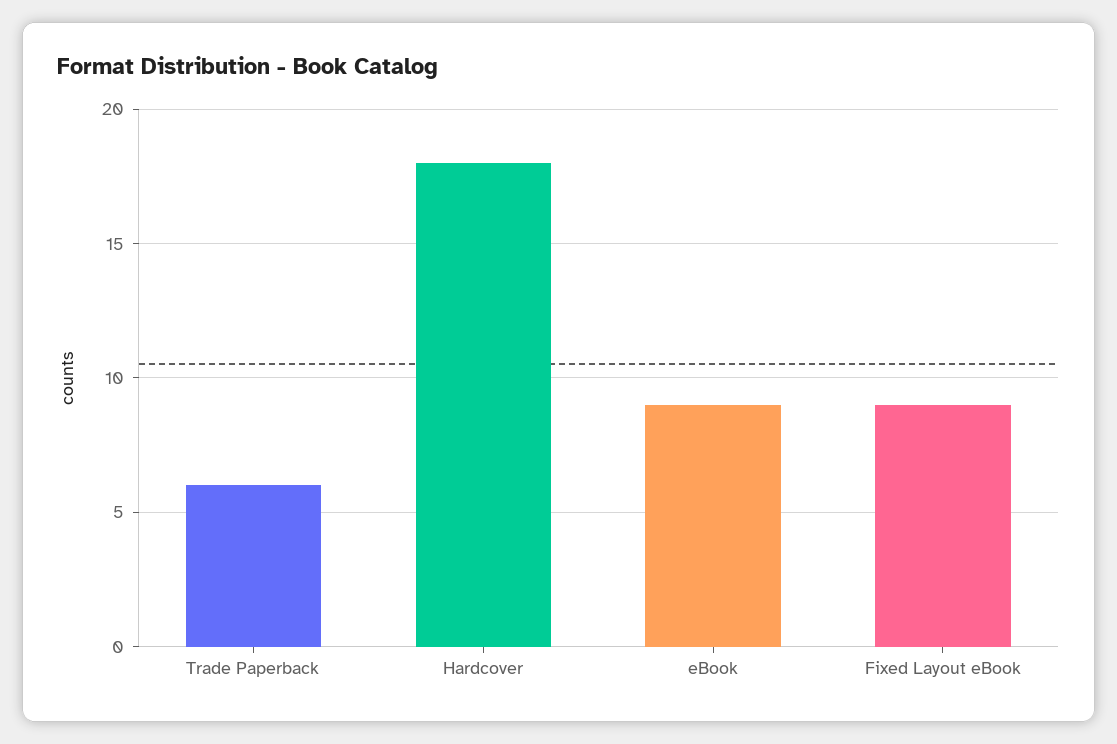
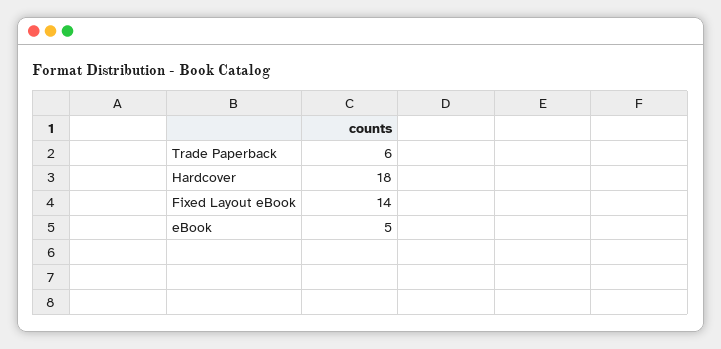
  {
    "Trade Paperback": 6,
    "Hardcover": 18,
-   "eBook": 9,
+   "eBook": 5,
-   "Fixed Layout eBook": 9
+   "Fixed Layout eBook": 14
  }

